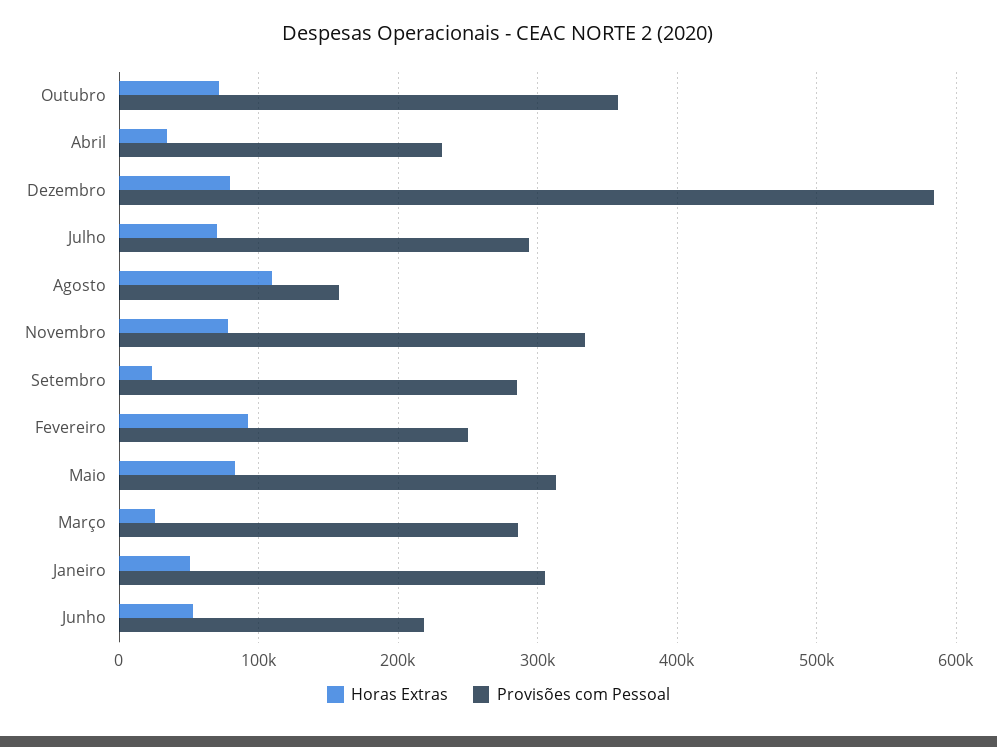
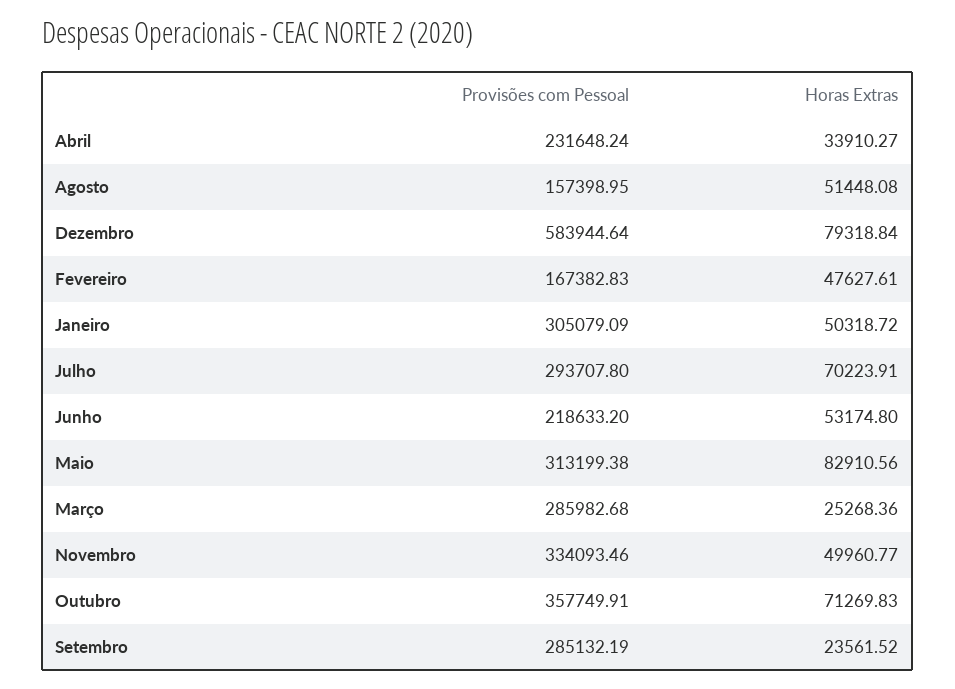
  {
    "Horas Extras": {
      "Outubro": 71269.83,
      "Abril": 33910.27,
      "Dezembro": 79318.84,
      "Julho": 70223.91,
-     "Agosto": 110000,
+     "Agosto": 51448.08,
-     "Novembro": 80000,
+     "Novembro": 49960.77,
      "Setembro": 23561.52,
-     "Fevereiro": 90000,
+     "Fevereiro": 47627.61,
      "Maio": 82910.56,
      "Março": 25268.36,
      "Janeiro": 50318.72,
      "Junho": 53174.8
    },
    "Provisões com Pessoal": {
      "Outubro": 357749.91,
      "Abril": 231648.24,
      "Dezembro": 583944.64,
      "Julho": 293707.8,
      "Agosto": 157398.95,
      "Novembro": 334093.46,
      "Setembro": 285132.19,
-     "Fevereiro": 250000,
+     "Fevereiro": 167382.83,
      "Maio": 313199.38,
      "Março": 285982.68,
      "Janeiro": 305079.09,
      "Junho": 218633.2
    }
  }

